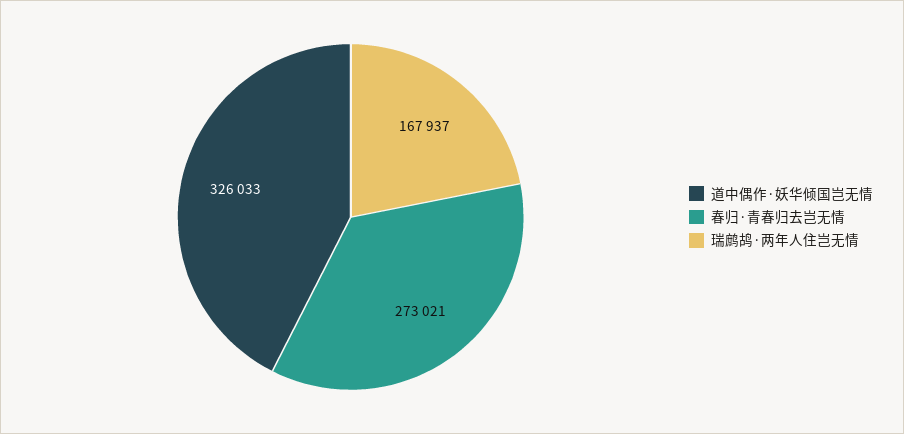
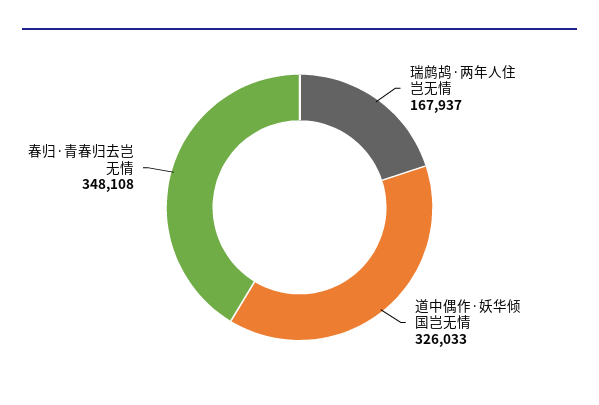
  {
    "道中偶作·妖华倾国岂无情": 326033,
-   "春归·青春归去岂无情": 273021,
+   "春归·青春归去岂无情": 348108,
    "瑞鹧鸪·两年人住岂无情": 167937
  }

